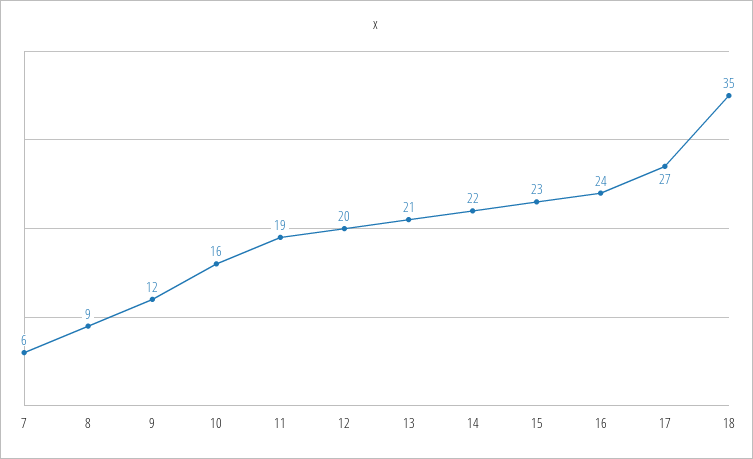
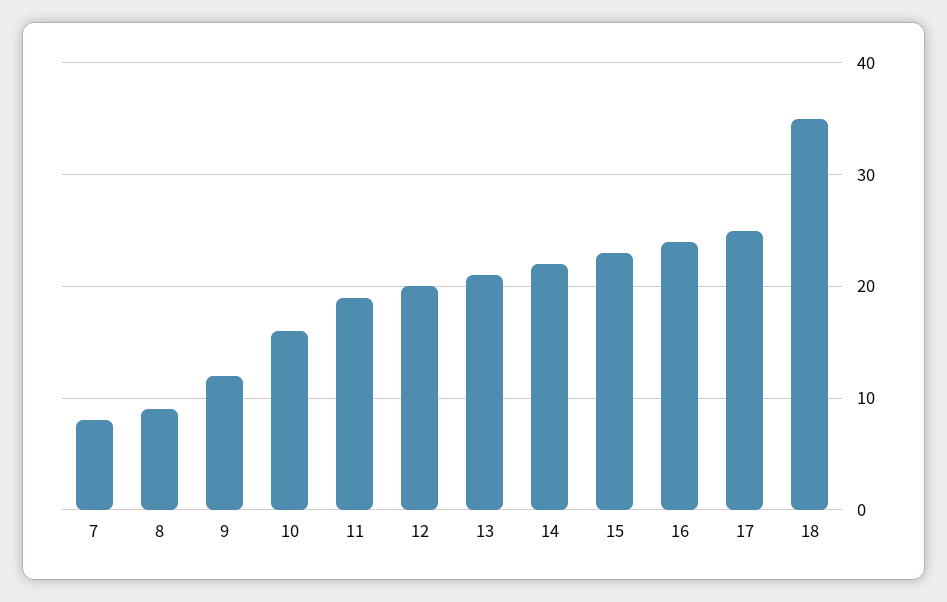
  {
-   "7": 6,
+   "7": 8,
    "8": 9,
    "9": 12,
    "10": 16,
    "11": 19,
    "12": 20,
    "13": 21,
    "14": 22,
    "15": 23,
    "16": 24,
-   "17": 27,
+   "17": 25,
    "18": 35
  }

